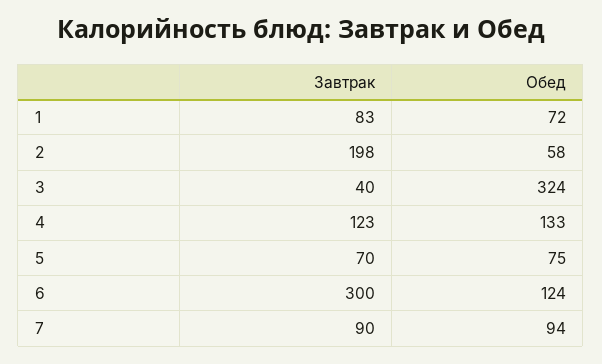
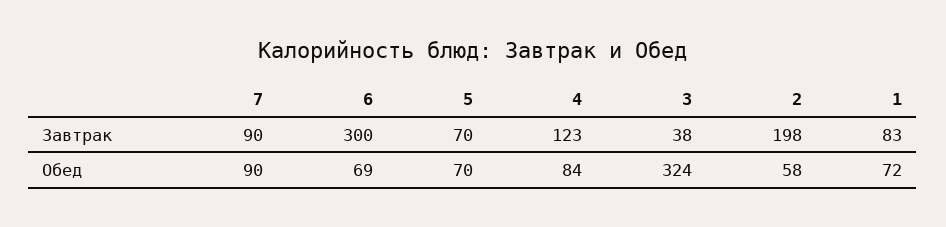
  {
    "Завтрак": {
      "1": 83,
      "2": 198,
-     "3": 40,
+     "3": 38,
      "4": 123,
      "5": 70,
      "6": 300,
      "7": 90
    },
    "Обед": {
      "1": 72,
      "2": 58,
      "3": 324,
-     "4": 133,
+     "4": 84,
-     "5": 75,
+     "5": 70,
-     "6": 124,
+     "6": 69,
-     "7": 94
+     "7": 90
    }
  }

